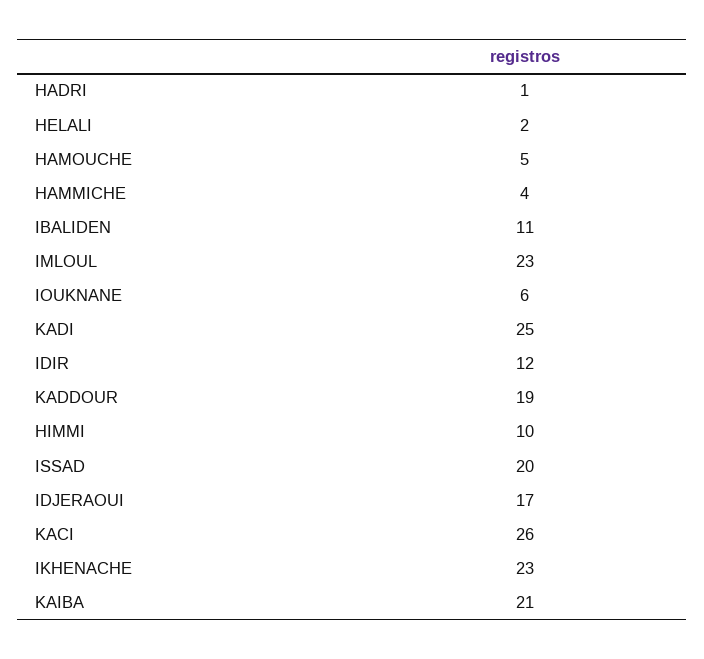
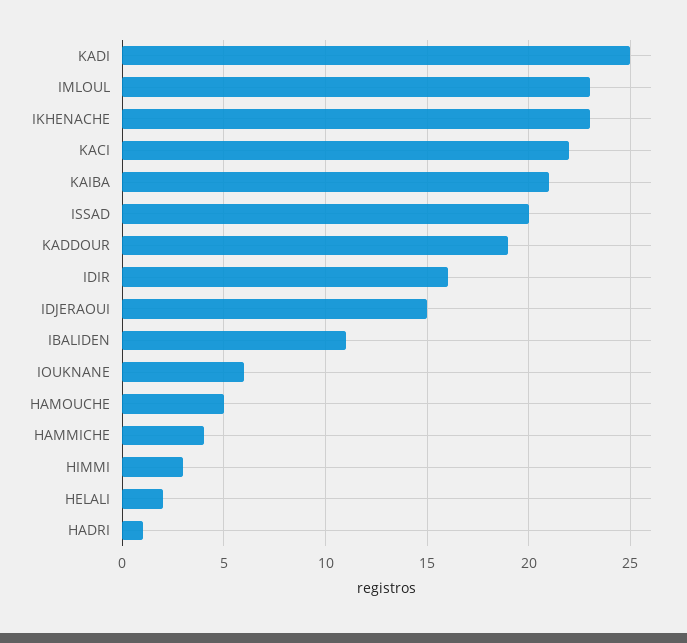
  {
    "HADRI": 1,
    "HELALI": 2,
    "HAMOUCHE": 5,
    "HAMMICHE": 4,
    "IBALIDEN": 11,
    "IMLOUL": 23,
    "IOUKNANE": 6,
    "KADI": 25,
-   "IDIR": 12,
+   "IDIR": 16,
    "KADDOUR": 19,
-   "HIMMI": 10,
+   "HIMMI": 3,
    "ISSAD": 20,
-   "IDJERAOUI": 17,
+   "IDJERAOUI": 15,
-   "KACI": 26,
+   "KACI": 22,
    "IKHENACHE": 23,
    "KAIBA": 21
  }

